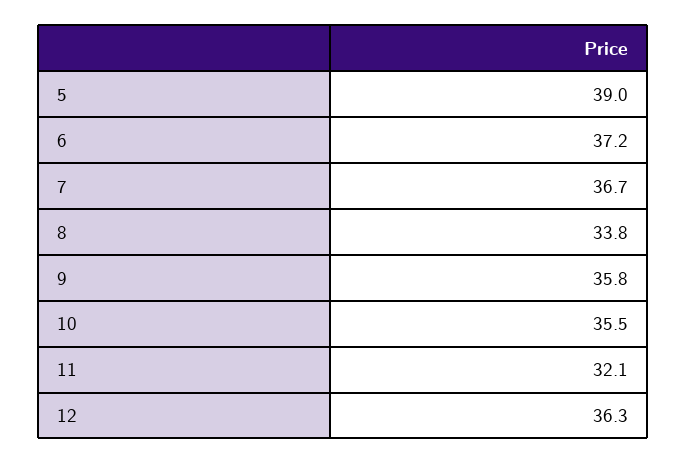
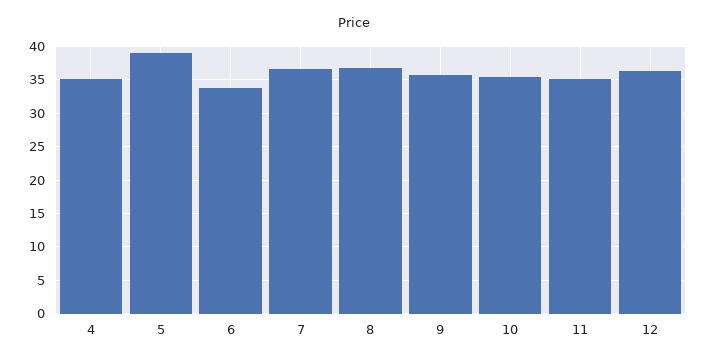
  {
    "5": 39,
-   "6": 37.2,
+   "6": 34,
    "7": 36.7,
-   "8": 33.8,
+   "8": 37,
    "9": 35.8,
    "10": 35.5,
-   "11": 32.1,
+   "11": 35,
-   "12": 36.3
+   "12": 36.3,
+   "4": 35
  }

